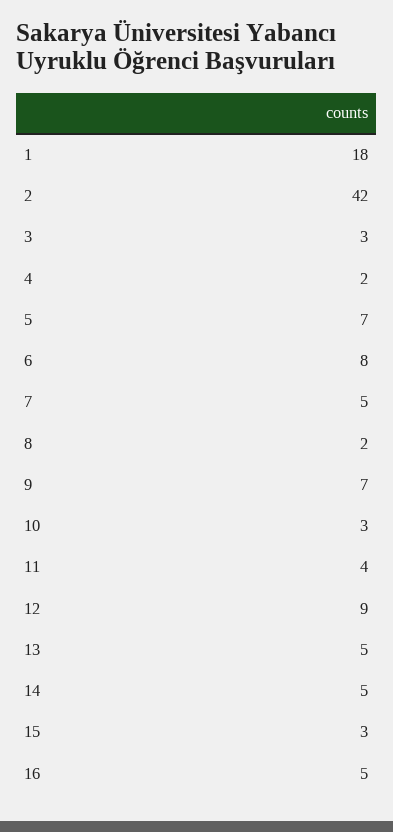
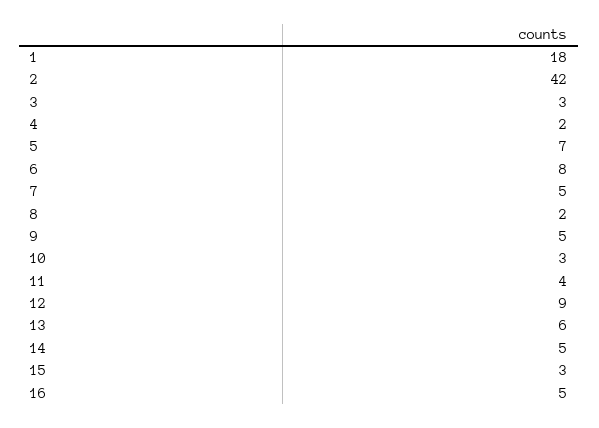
  {
    "1": 18,
    "2": 42,
    "3": 3,
    "4": 2,
    "5": 7,
    "6": 8,
    "7": 5,
    "8": 2,
-   "9": 7,
+   "9": 5,
    "10": 3,
    "11": 4,
    "12": 9,
-   "13": 5,
+   "13": 6,
    "14": 5,
    "15": 3,
    "16": 5
  }

